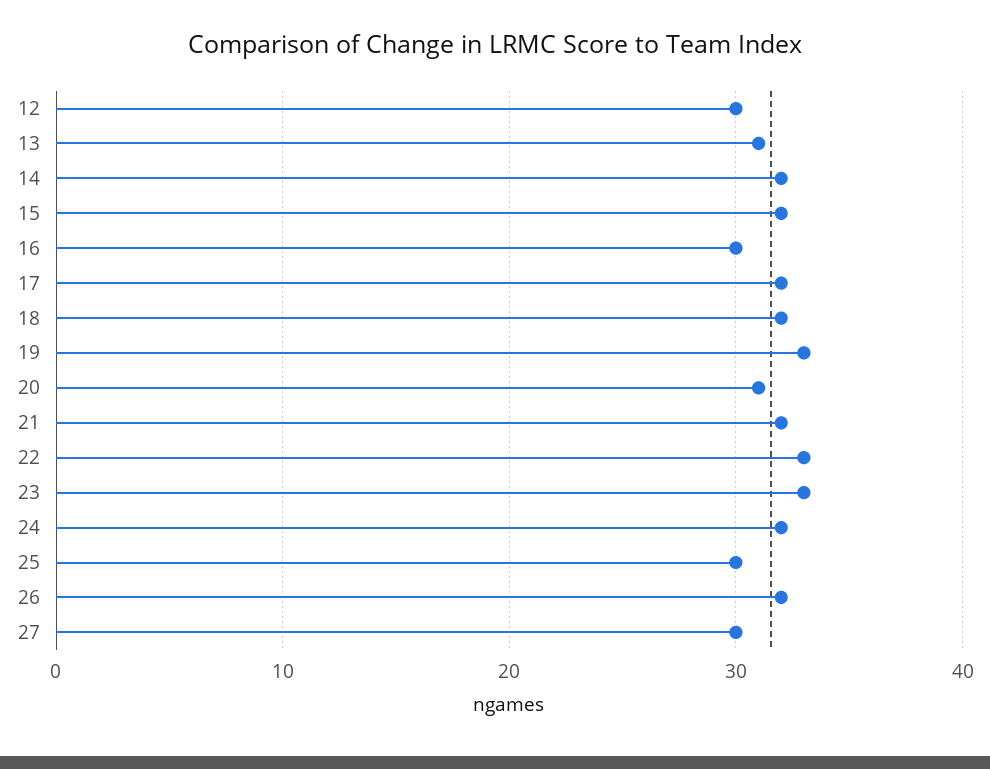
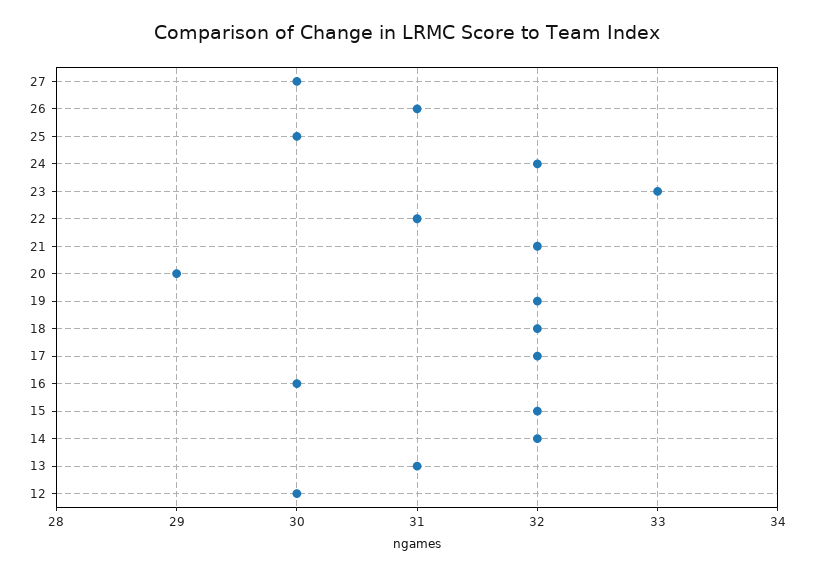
  {
    "12": 30,
    "13": 31,
    "14": 32,
    "15": 32,
    "16": 30,
    "17": 32,
    "18": 32,
-   "19": 33,
+   "19": 32,
-   "20": 31,
+   "20": 29,
    "21": 32,
-   "22": 33,
+   "22": 31,
    "23": 33,
    "24": 32,
    "25": 30,
-   "26": 32,
+   "26": 31,
    "27": 30
  }

